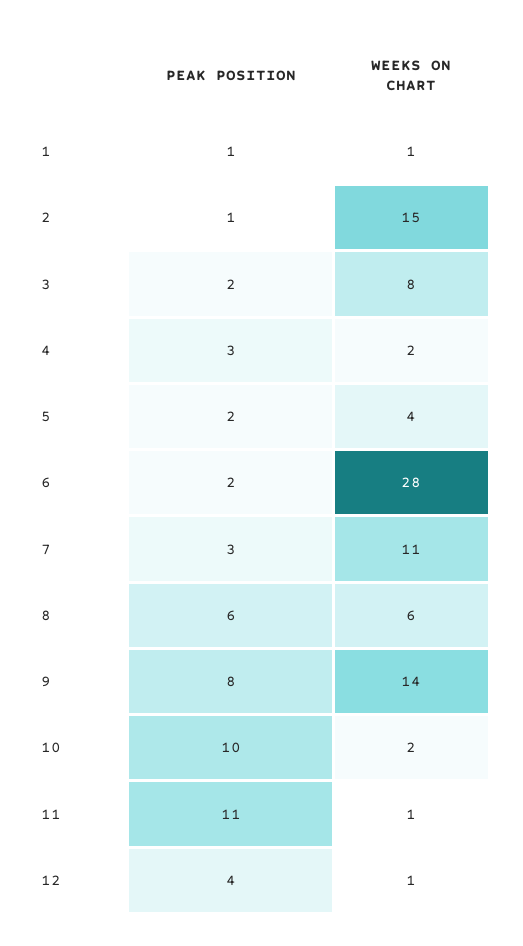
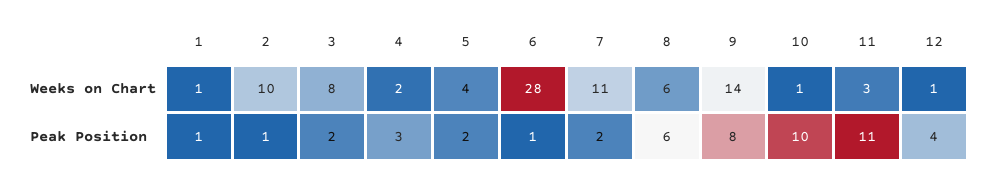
  {
    "PEAK POSITION": {
      "1": 1,
      "2": 1,
      "3": 2,
      "4": 3,
      "5": 2,
-     "6": 2,
+     "6": 1,
-     "7": 3,
+     "7": 2,
      "8": 6,
      "9": 8,
      "10": 10,
      "11": 11,
      "12": 4
    },
    "WEEKS ON CHART": {
      "1": 1,
-     "2": 15,
+     "2": 10,
      "3": 8,
      "4": 2,
      "5": 4,
      "6": 28,
      "7": 11,
      "8": 6,
      "9": 14,
-     "10": 2,
+     "10": 1,
-     "11": 1,
+     "11": 3,
      "12": 1
    }
  }

